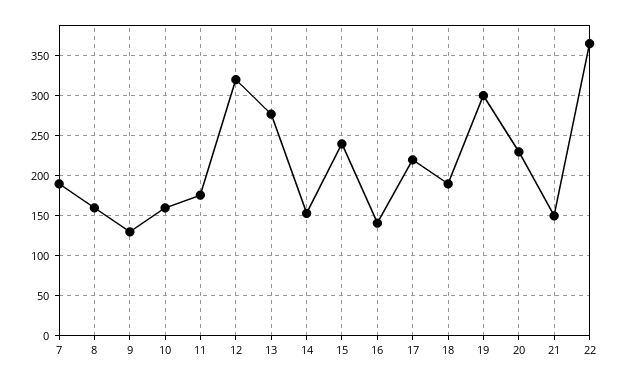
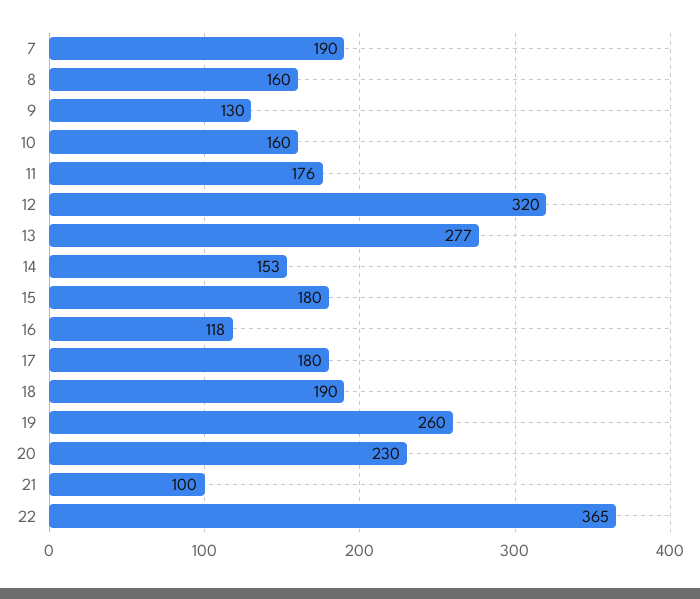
  {
    "7": 190,
    "8": 160,
    "9": 130,
    "10": 160,
    "11": 176,
    "12": 320,
    "13": 277,
    "14": 153,
-   "15": 240,
+   "15": 180,
-   "16": 140,
+   "16": 118,
-   "17": 220,
+   "17": 180,
    "18": 190,
-   "19": 300,
+   "19": 260,
    "20": 230,
-   "21": 150,
+   "21": 100,
    "22": 365
  }

